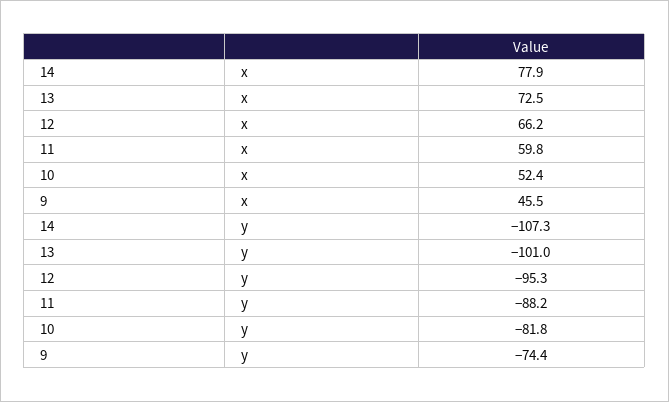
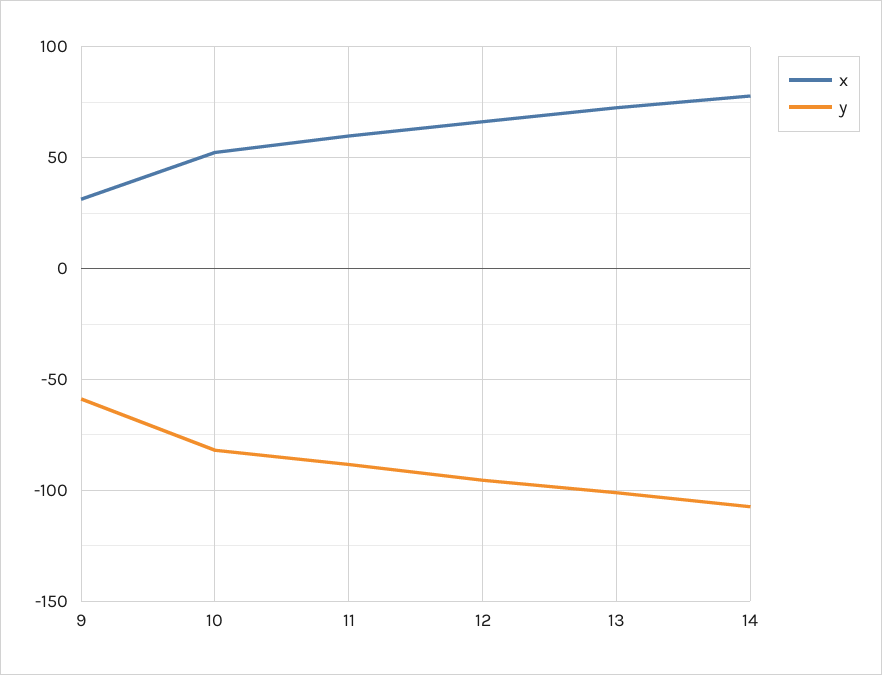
  {
    "x": {
      "14": 77.9,
      "13": 72.5,
      "12": 66.2,
      "11": 59.8,
      "10": 52.4,
-     "9": 45.5
+     "9": 30
    },
    "y": {
      "14": -107.3,
      "13": -101,
      "12": -95.3,
      "11": -88.2,
      "10": -81.8,
-     "9": -74.4
+     "9": -60
    }
  }

